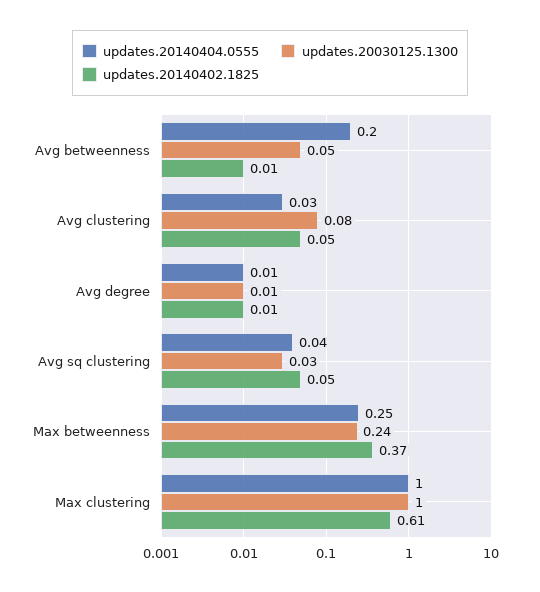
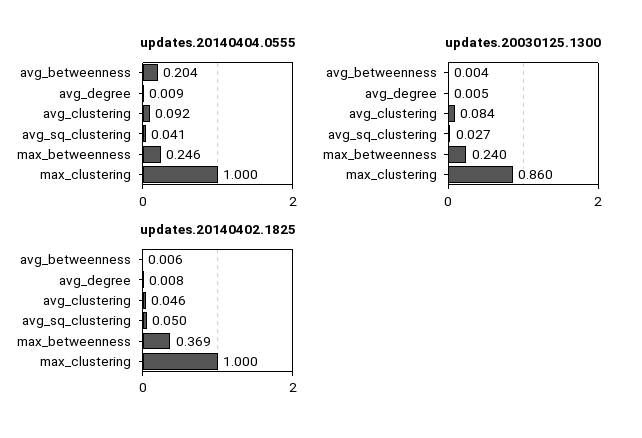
  {
    "updates.20140404.0555": {
      "Avg betweenness": 0.204,
-     "Avg clustering": 0.03,
+     "Avg clustering": 0.092,
      "Avg degree": 0.009,
      "Avg sq clustering": 0.041,
      "Max betweenness": 0.246,
      "Max clustering": 1
    },
    "updates.20030125.1300": {
-     "Avg betweenness": 0.05,
+     "Avg betweenness": 0.004,
      "Avg clustering": 0.084,
      "Avg degree": 0.005,
      "Avg sq clustering": 0.027,
      "Max betweenness": 0.24,
-     "Max clustering": 1
+     "Max clustering": 0.86
    },
    "updates.20140402.1825": {
      "Avg betweenness": 0.006,
      "Avg clustering": 0.046,
      "Avg degree": 0.008,
      "Avg sq clustering": 0.05,
      "Max betweenness": 0.369,
-     "Max clustering": 0.61
+     "Max clustering": 1
    }
  }

